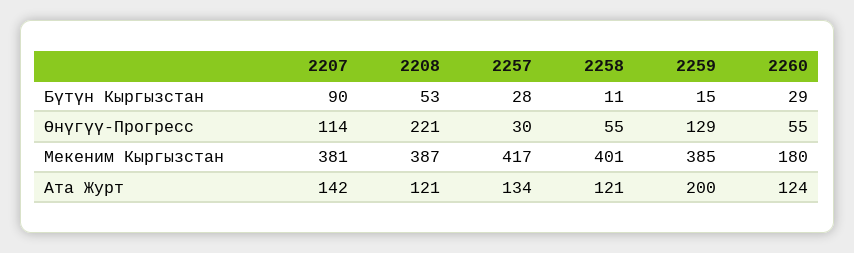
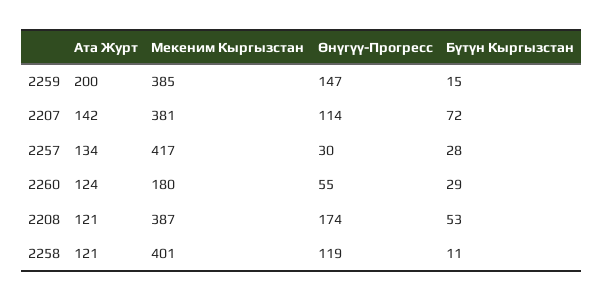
  {
    "2207": {
-     "Бүтүн Кыргызстан": 90,
+     "Бүтүн Кыргызстан": 72,
      "Өнүгүү-Прогресс": 114,
      "Мекеним Кыргызстан": 381,
      "Ата Журт": 142
    },
    "2208": {
      "Бүтүн Кыргызстан": 53,
-     "Өнүгүү-Прогресс": 221,
+     "Өнүгүү-Прогресс": 174,
      "Мекеним Кыргызстан": 387,
      "Ата Журт": 121
    },
    "2257": {
      "Бүтүн Кыргызстан": 28,
      "Өнүгүү-Прогресс": 30,
      "Мекеним Кыргызстан": 417,
      "Ата Журт": 134
    },
    "2258": {
      "Бүтүн Кыргызстан": 11,
-     "Өнүгүү-Прогресс": 55,
+     "Өнүгүү-Прогресс": 119,
      "Мекеним Кыргызстан": 401,
      "Ата Журт": 121
    },
    "2259": {
      "Бүтүн Кыргызстан": 15,
-     "Өнүгүү-Прогресс": 129,
+     "Өнүгүү-Прогресс": 147,
      "Мекеним Кыргызстан": 385,
      "Ата Журт": 200
    },
    "2260": {
      "Бүтүн Кыргызстан": 29,
      "Өнүгүү-Прогресс": 55,
      "Мекеним Кыргызстан": 180,
      "Ата Журт": 124
    }
  }

